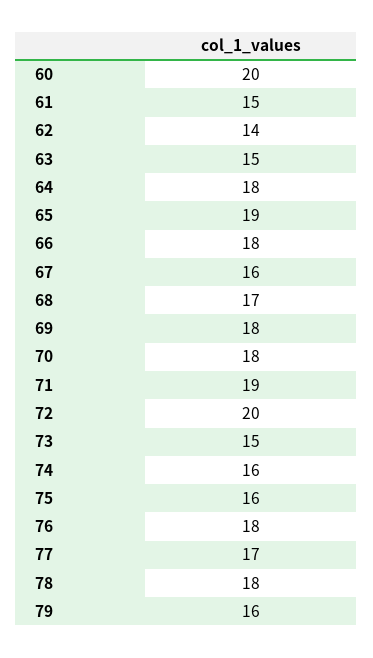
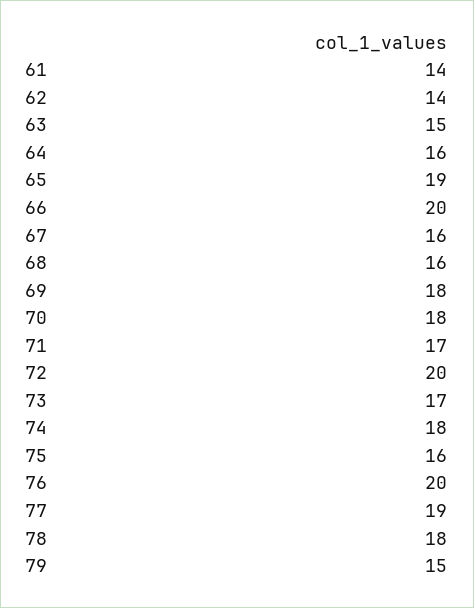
  {
-   "60": 20,
-   "61": 15,
+   "61": 14,
    "62": 14,
    "63": 15,
-   "64": 18,
+   "64": 16,
    "65": 19,
-   "66": 18,
+   "66": 20,
    "67": 16,
-   "68": 17,
+   "68": 16,
    "69": 18,
    "70": 18,
-   "71": 19,
+   "71": 17,
    "72": 20,
-   "73": 15,
+   "73": 17,
-   "74": 16,
+   "74": 18,
    "75": 16,
-   "76": 18,
+   "76": 20,
-   "77": 17,
+   "77": 19,
    "78": 18,
-   "79": 16
+   "79": 15
  }

